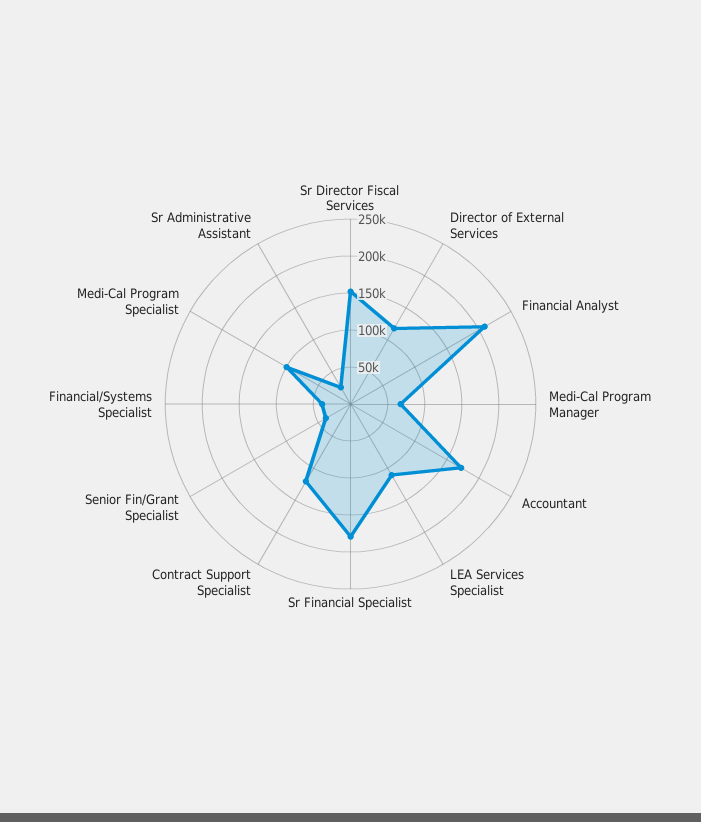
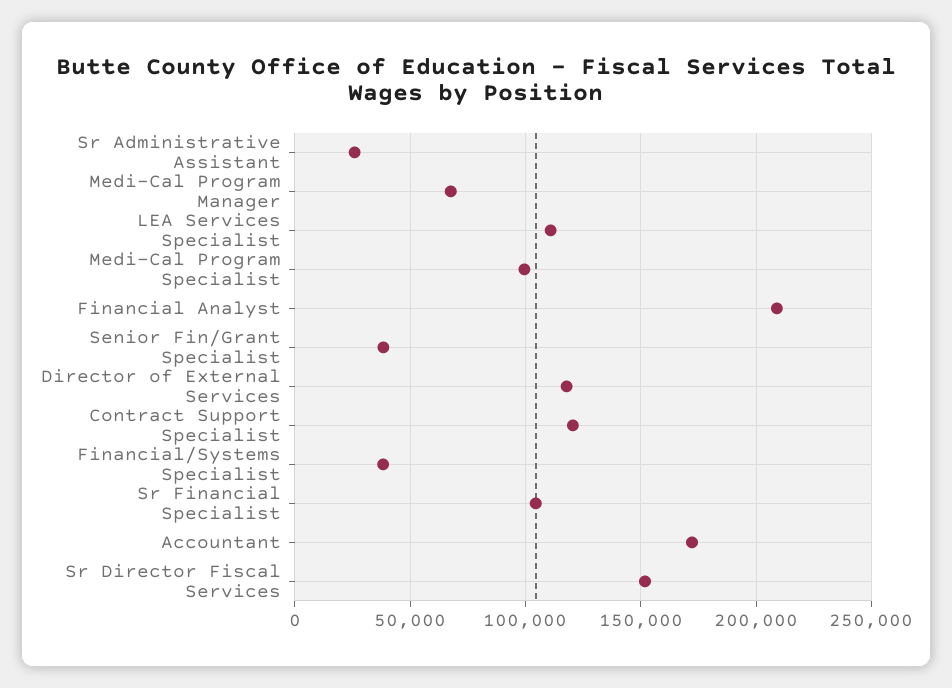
  {
    "Sr Director Fiscal Services": 150000,
    "Director of External Services": 120000,
    "Financial Analyst": 210000,
    "Medi-Cal Program Manager": 70000,
    "Accountant": 170000,
    "LEA Services Specialist": 110000,
-   "Sr Financial Specialist": 175000,
+   "Sr Financial Specialist": 105000,
    "Contract Support Specialist": 120000,
    "Senior Fin/Grant Specialist": 40000,
    "Financial/Systems Specialist": 40000,
    "Medi-Cal Program Specialist": 100000,
    "Sr Administrative Assistant": 25000
  }

